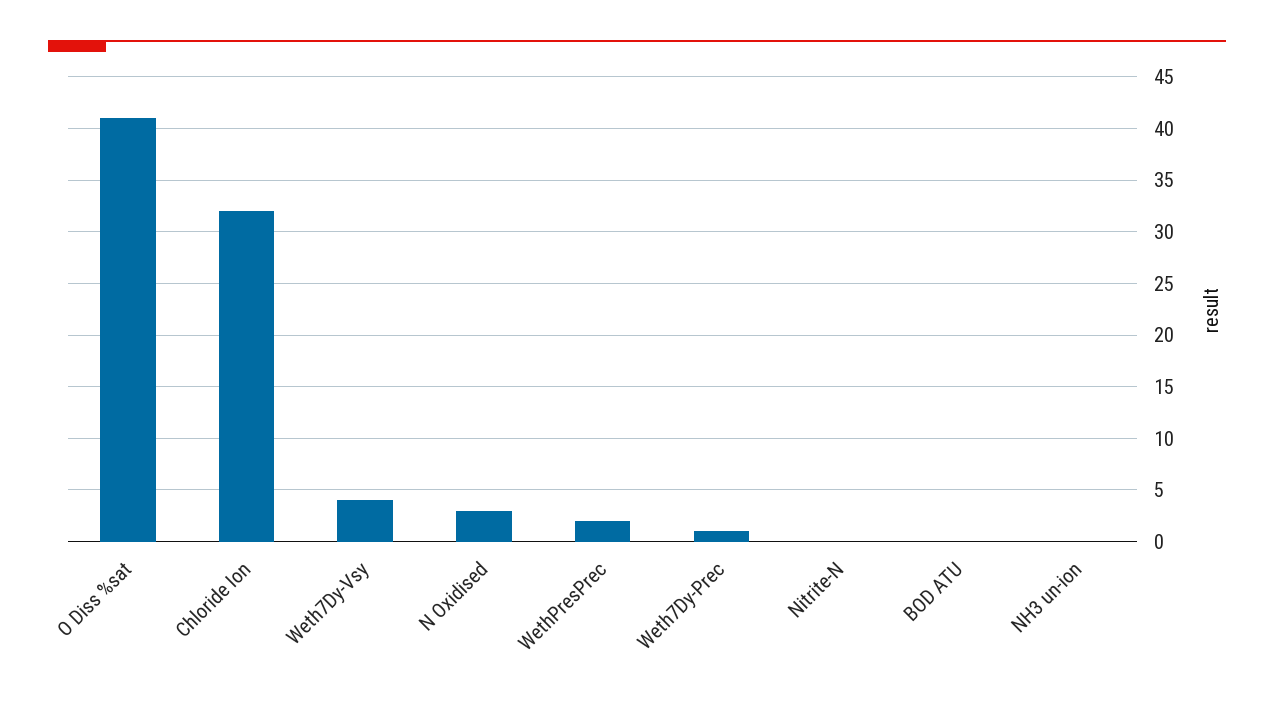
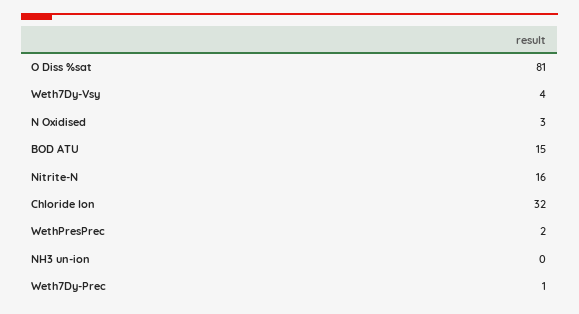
  {
-   "O Diss %sat": 41,
+   "O Diss %sat": 81,
    "Chloride Ion": 32,
    "Weth7Dy-Vsy": 4,
    "N Oxidised": 3,
    "WethPresPrec": 2,
    "Weth7Dy-Prec": 1,
-   "Nitrite-N": 0,
+   "Nitrite-N": 16,
-   "BOD ATU": 0,
+   "BOD ATU": 15,
    "NH3 un-ion": 0
  }

